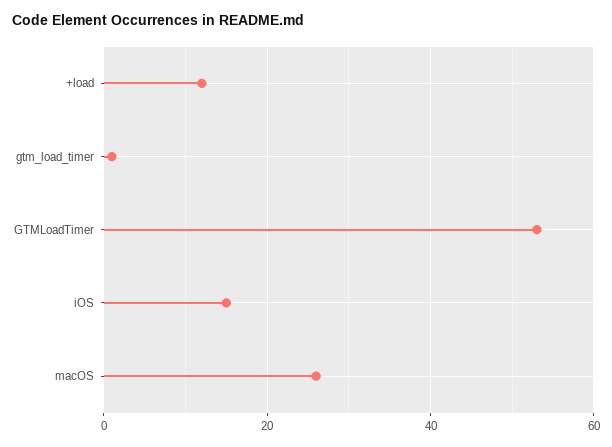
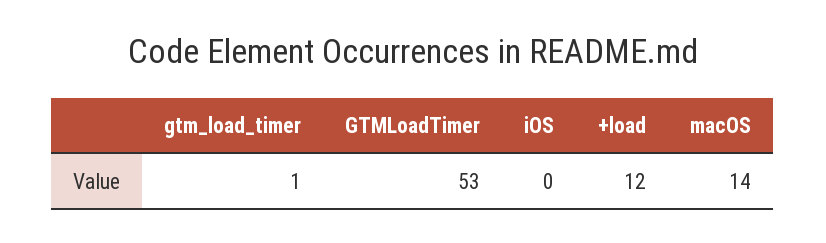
  {
    "+load": 12,
    "gtm_load_timer": 1,
    "GTMLoadTimer": 53,
-   "iOS": 15,
+   "iOS": 0,
-   "macOS": 25
+   "macOS": 14
  }

